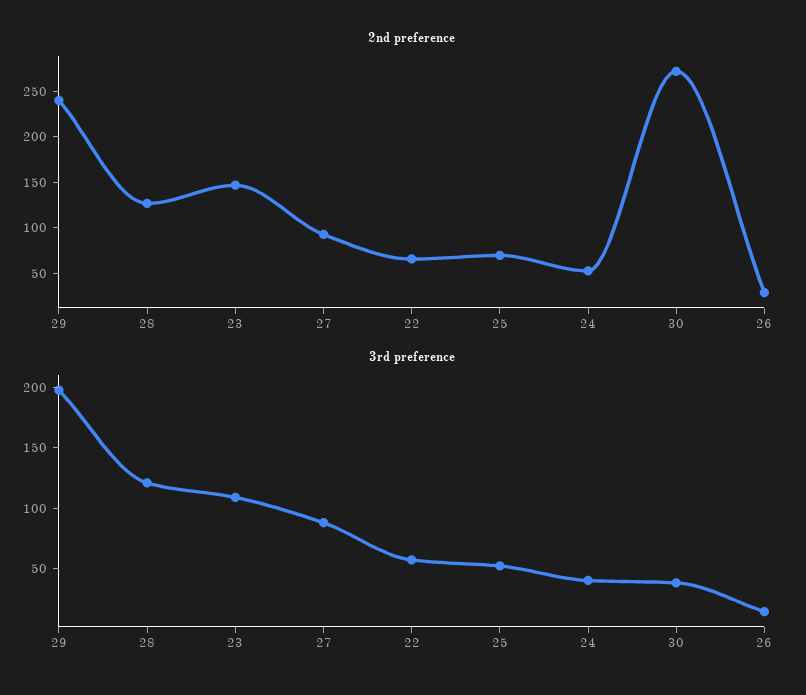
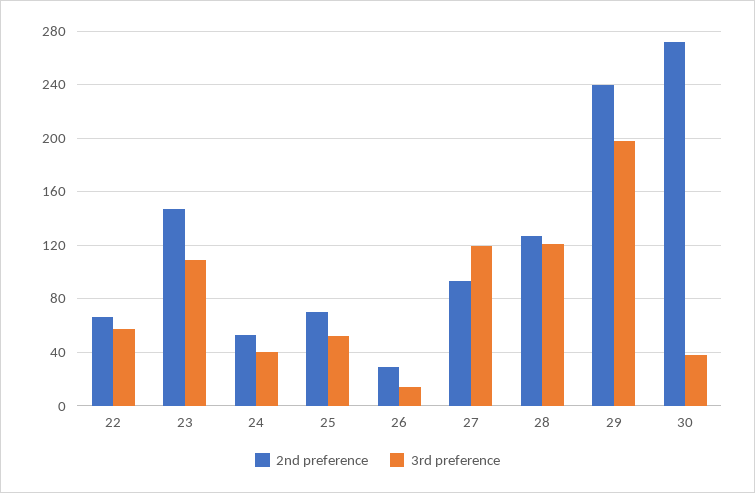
  {
    "2nd preference": {
      "29": 240,
      "28": 125,
      "23": 145,
      "27": 95,
      "22": 65,
      "25": 70,
      "24": 55,
      "30": 270,
      "26": 30
    },
    "3rd preference": {
      "29": 200,
      "28": 120,
      "23": 110,
-     "27": 90,
+     "27": 120,
      "22": 55,
      "25": 50,
      "24": 40,
      "30": 40,
      "26": 15
    }
  }

